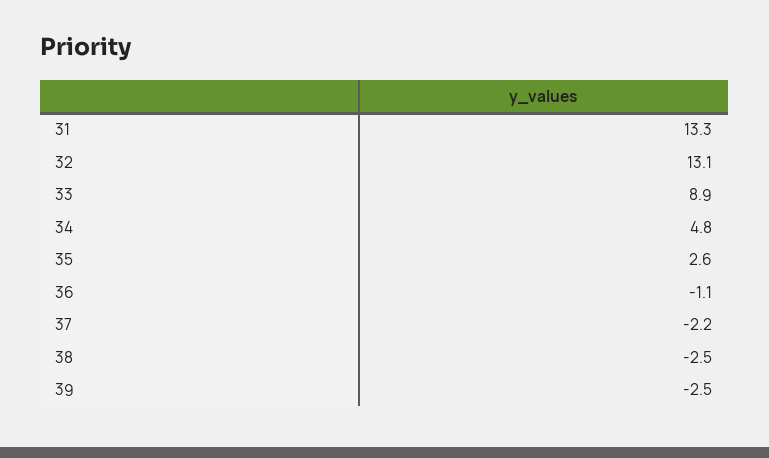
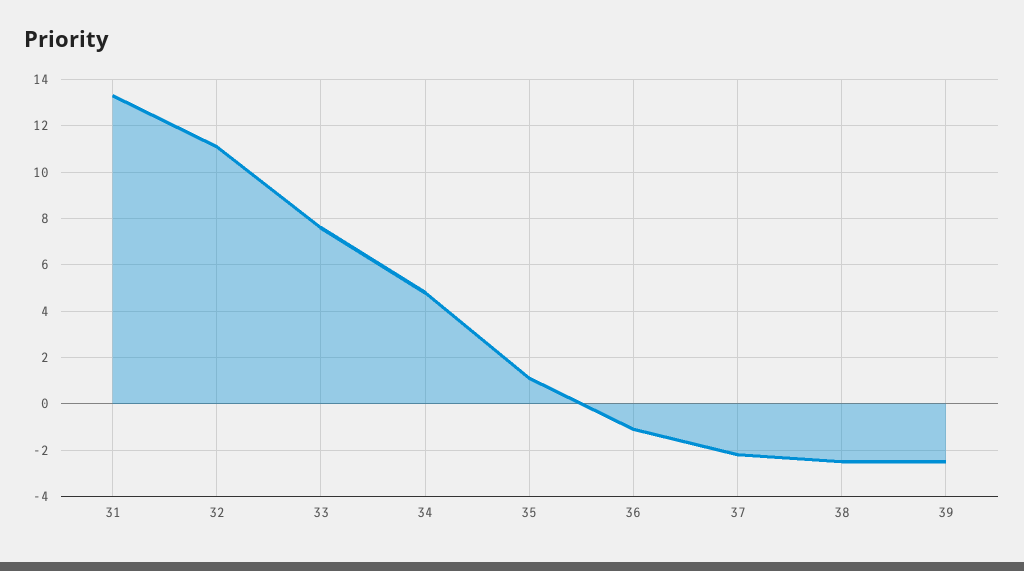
  {
    "31": 13.3,
-   "32": 13.1,
+   "32": 11,
-   "33": 8.9,
+   "33": 7.5,
    "34": 4.8,
-   "35": 2.6,
+   "35": 1,
    "36": -1.1,
    "37": -2.2,
    "38": -2.5,
    "39": -2.5
  }

